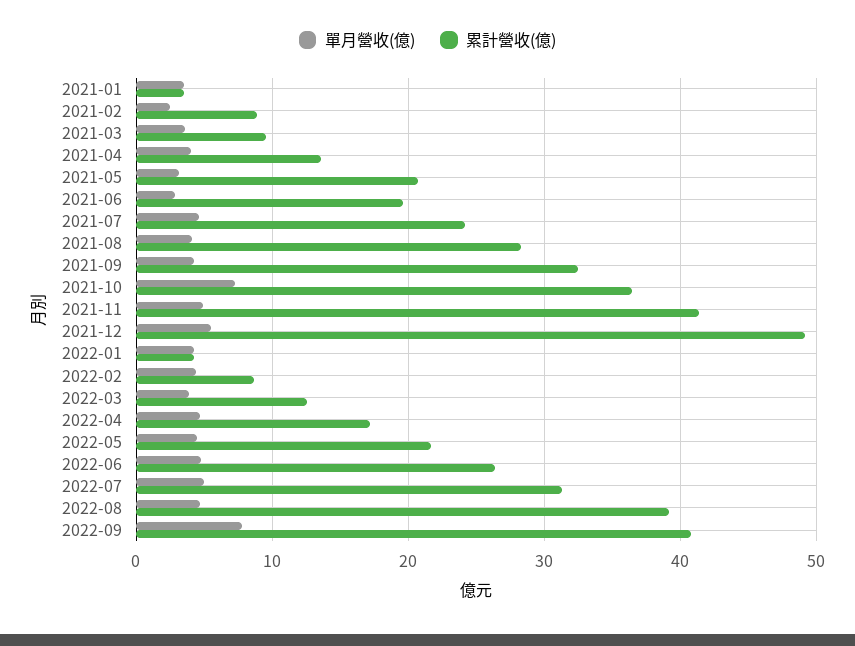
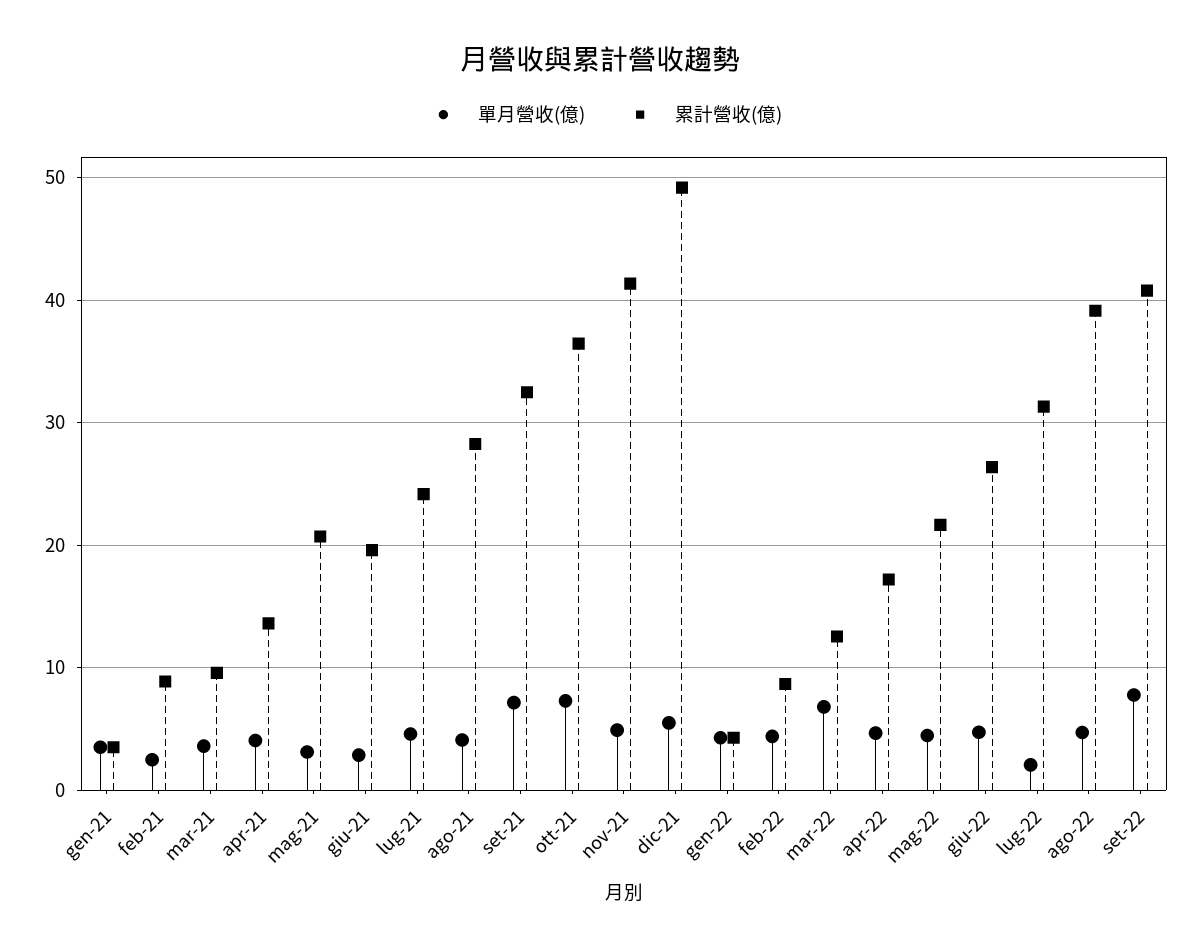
  {
    "單月營收(億)": {
      "2021-01": 4,
      "2021-02": 2,
      "2021-03": 4,
      "2021-04": 4,
      "2021-05": 3,
      "2021-06": 3,
      "2021-07": 5,
      "2021-08": 4,
-     "2021-09": 4,
+     "2021-09": 7,
      "2021-10": 7,
      "2021-11": 5,
      "2021-12": 5,
      "2022-01": 4,
      "2022-02": 4,
-     "2022-03": 4,
+     "2022-03": 7,
      "2022-04": 5,
      "2022-05": 4,
      "2022-06": 5,
-     "2022-07": 5,
+     "2022-07": 2,
      "2022-08": 5,
      "2022-09": 8
    },
    "累計營收(億)": {
      "2021-01": 4,
      "2021-02": 9,
      "2021-03": 10,
      "2021-04": 14,
      "2021-05": 21,
      "2021-06": 20,
      "2021-07": 24,
      "2021-08": 28,
      "2021-09": 32,
      "2021-10": 36,
      "2021-11": 41,
      "2021-12": 49,
      "2022-01": 4,
      "2022-02": 9,
      "2022-03": 13,
      "2022-04": 17,
      "2022-05": 22,
      "2022-06": 26,
      "2022-07": 31,
      "2022-08": 39,
      "2022-09": 41
    }
  }

